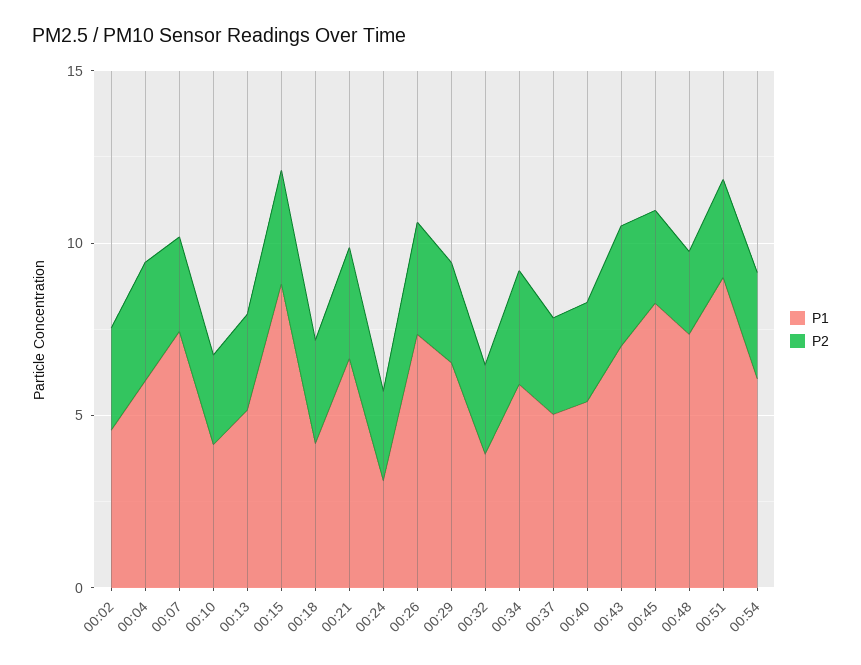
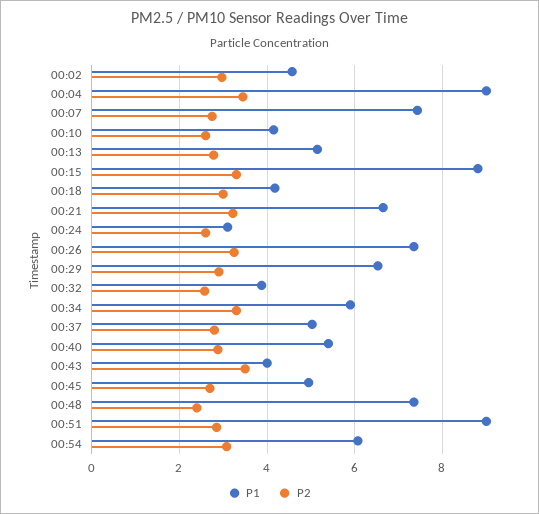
  {
    "P1": {
      "00:02": 4.6,
-     "00:04": 6,
+     "00:04": 9,
      "00:07": 7.4,
      "00:10": 4.2,
      "00:13": 5.2,
      "00:15": 8.8,
      "00:18": 4.2,
      "00:21": 6.6,
      "00:24": 3.2,
      "00:26": 7.4,
      "00:29": 6.6,
      "00:32": 3.8,
      "00:34": 6,
      "00:37": 5,
      "00:40": 5.4,
-     "00:43": 7,
+     "00:43": 4,
-     "00:45": 8,
+     "00:45": 5,
      "00:48": 7.4,
      "00:51": 9,
      "00:54": 6
    },
    "P2": {
      "00:02": 3,
      "00:04": 3.4,
      "00:07": 2.8,
      "00:10": 2.6,
      "00:13": 2.8,
      "00:15": 3.4,
      "00:18": 3,
      "00:21": 3.2,
      "00:24": 2.6,
      "00:26": 3.2,
      "00:29": 3,
      "00:32": 2.6,
      "00:34": 3.4,
      "00:37": 2.8,
      "00:40": 2.8,
      "00:43": 3.6,
      "00:45": 2.8,
      "00:48": 2.4,
      "00:51": 2.8,
      "00:54": 3
    }
  }

